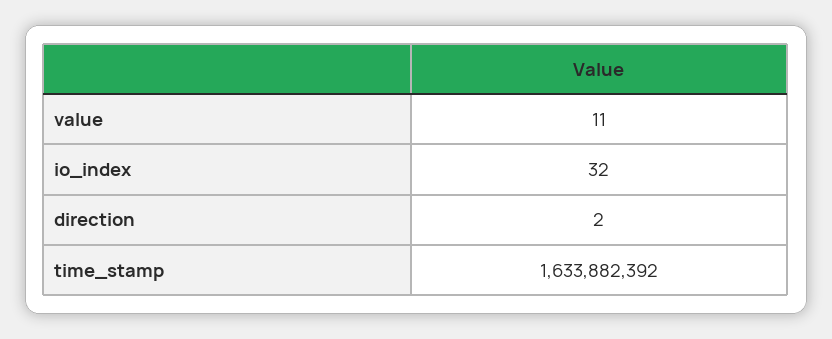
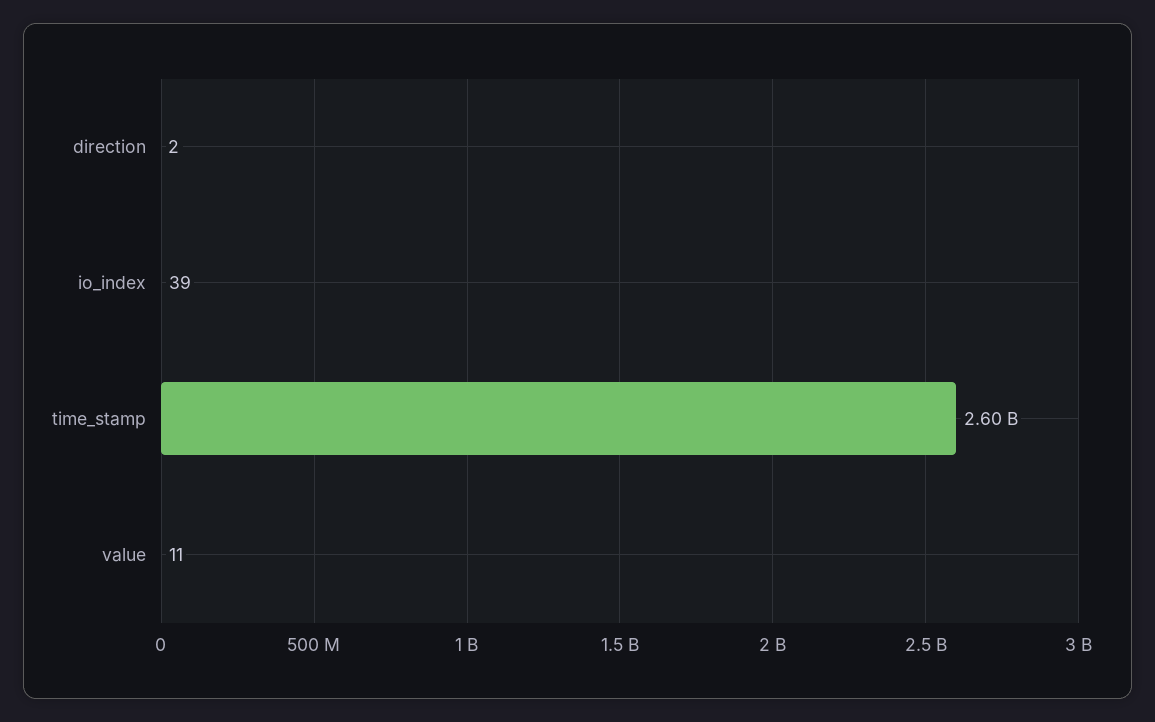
  {
    "value": 11,
-   "io_index": 32,
+   "io_index": 39,
    "direction": 2,
-   "time_stamp": 1633882392
+   "time_stamp": 2600000000
  }

